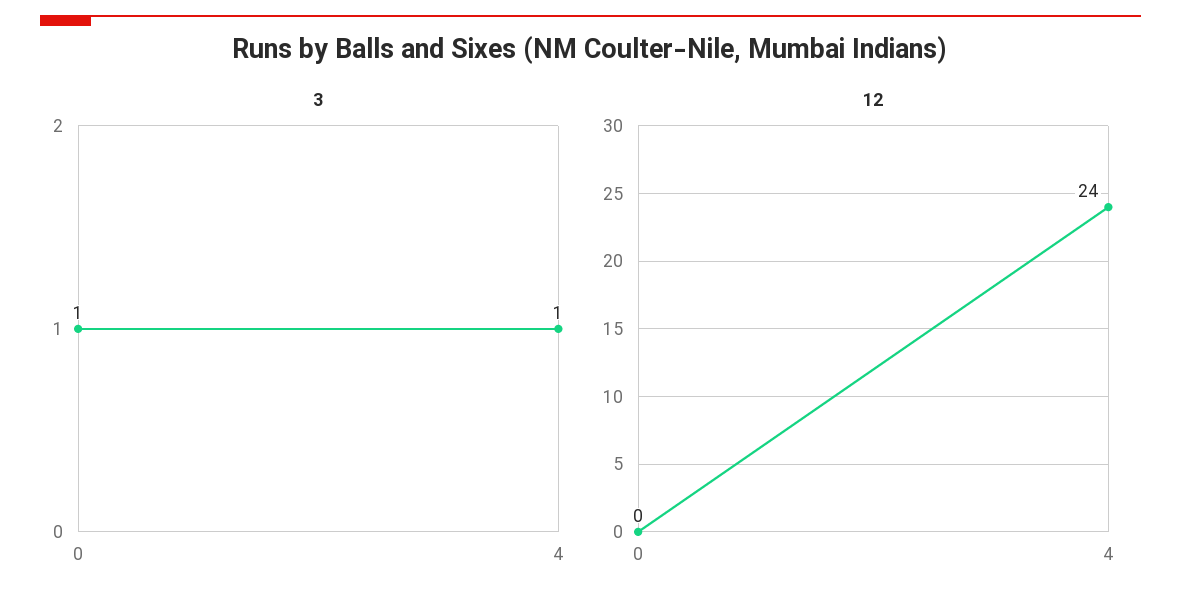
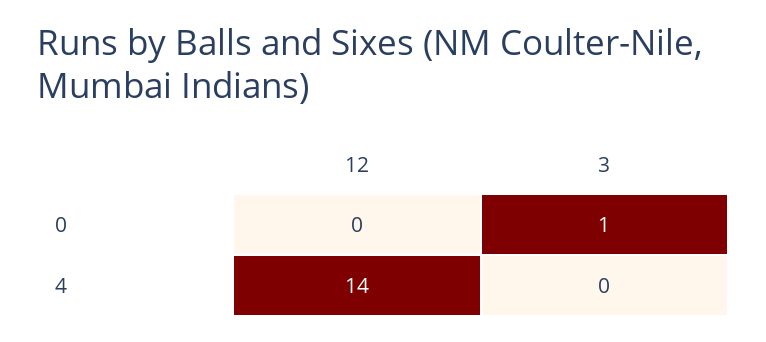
  {
    "3": {
      "0": 1,
-     "4": 1
+     "4": 0
    },
    "12": {
      "0": 0,
-     "4": 24
+     "4": 14
    }
  }

